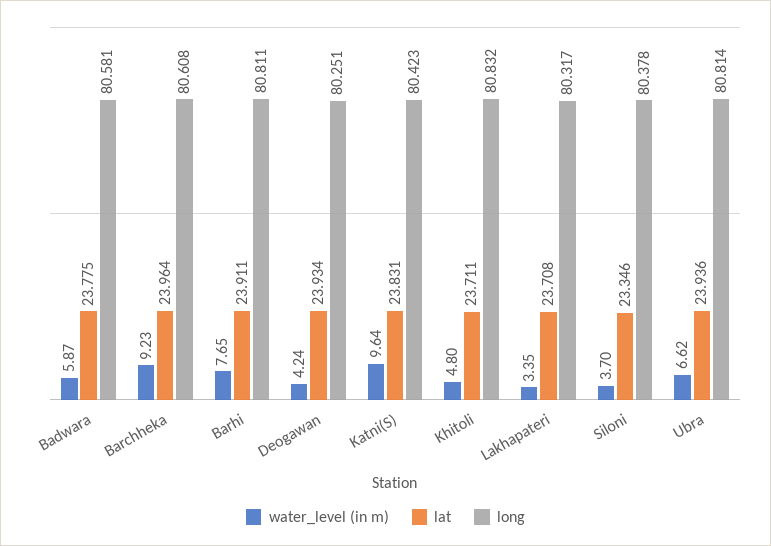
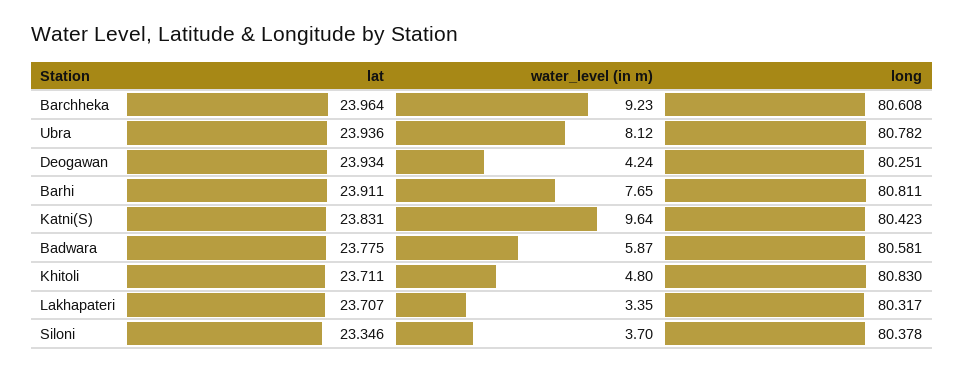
  {
    "water_level (in m)": {
      "Badwara": 5.87,
      "Barchheka": 9.23,
      "Barhi": 7.65,
      "Deogawan": 4.24,
      "Katni(S)": 9.64,
      "Khitoli": 4.8,
      "Lakhapateri": 3.35,
      "Siloni": 3.7,
-     "Ubra": 6.62
+     "Ubra": 8.12
    },
    "lat": {
      "Badwara": 23.775,
      "Barchheka": 23.964,
      "Barhi": 23.911,
      "Deogawan": 23.934,
      "Katni(S)": 23.831,
      "Khitoli": 23.711,
-     "Lakhapateri": 23.708,
+     "Lakhapateri": 23.707,
      "Siloni": 23.346,
      "Ubra": 23.936
    },
    "long": {
      "Badwara": 80.581,
      "Barchheka": 80.608,
      "Barhi": 80.811,
      "Deogawan": 80.251,
      "Katni(S)": 80.423,
-     "Khitoli": 80.832,
+     "Khitoli": 80.83,
      "Lakhapateri": 80.317,
      "Siloni": 80.378,
-     "Ubra": 80.814
+     "Ubra": 80.782
    }
  }

